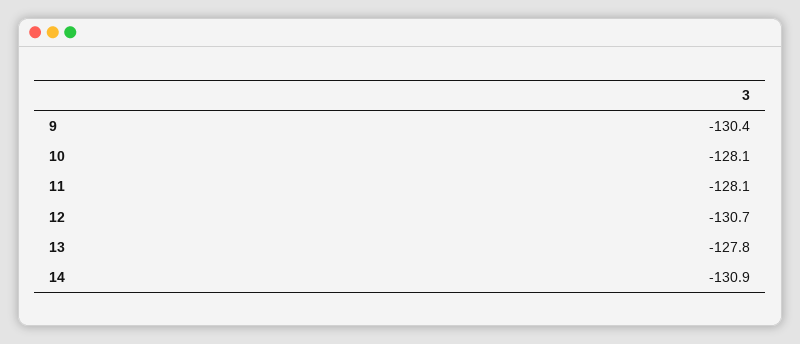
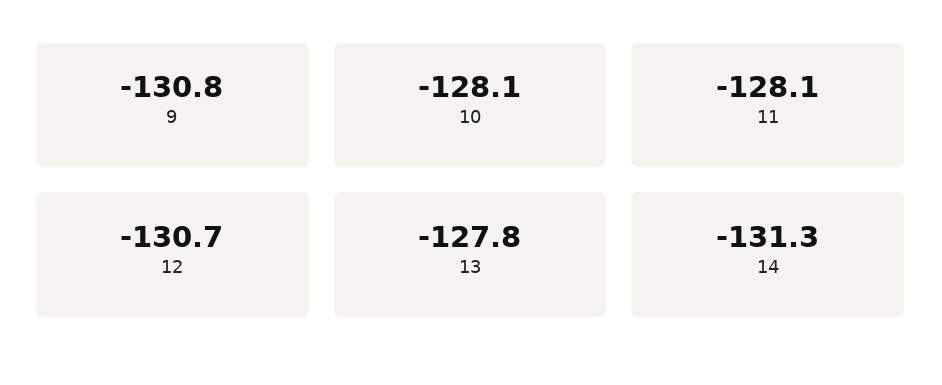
  {
-   "9": -130.4,
+   "9": -130.8,
    "10": -128.1,
    "11": -128.1,
    "12": -130.7,
    "13": -127.8,
-   "14": -130.9
+   "14": -131.3
  }

